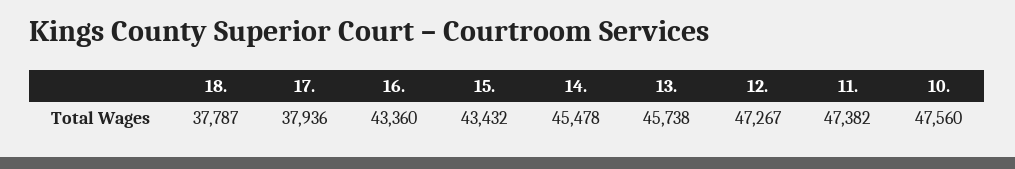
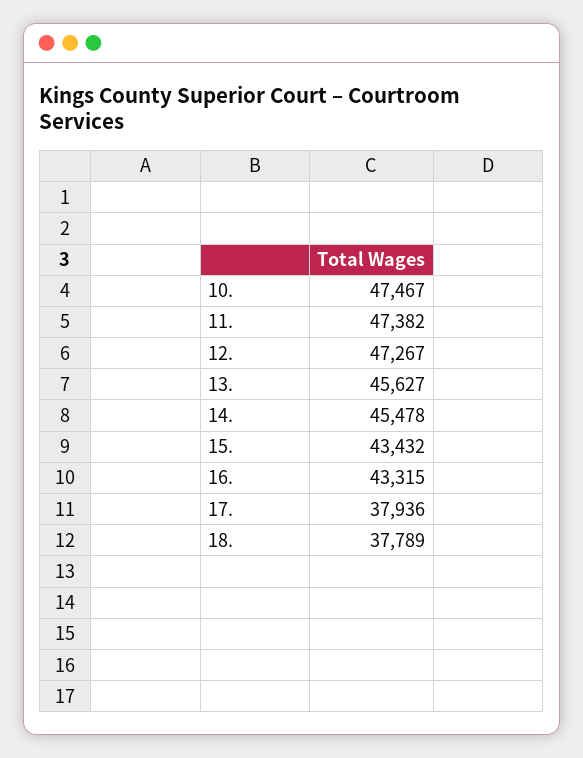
  {
-   "18.": 37787,
+   "18.": 37789,
    "17.": 37936,
-   "16.": 43360,
+   "16.": 43315,
    "15.": 43432,
    "14.": 45478,
-   "13.": 45738,
+   "13.": 45627,
    "12.": 47267,
    "11.": 47382,
-   "10.": 47560
+   "10.": 47467
  }

